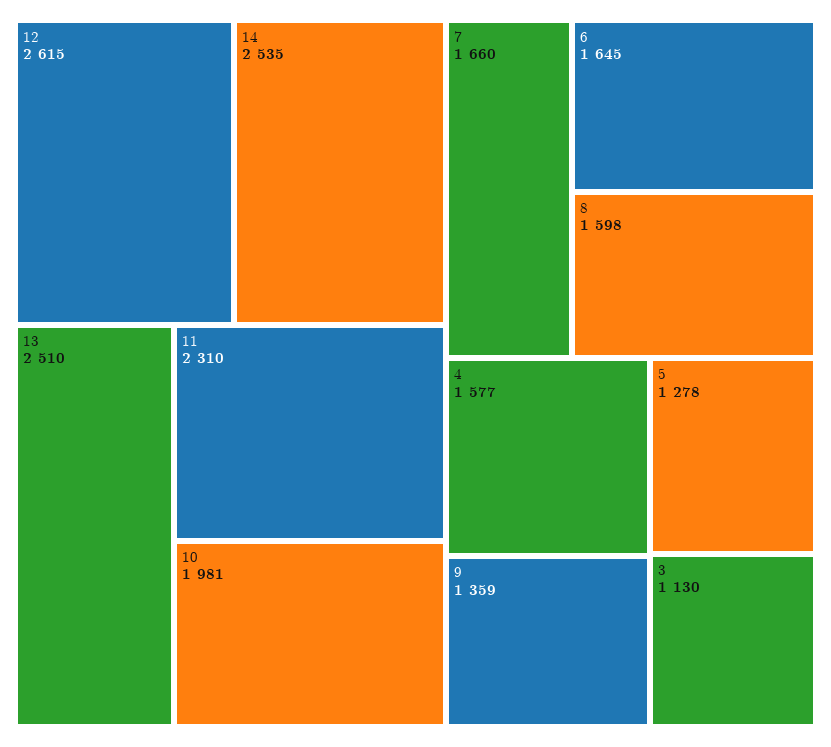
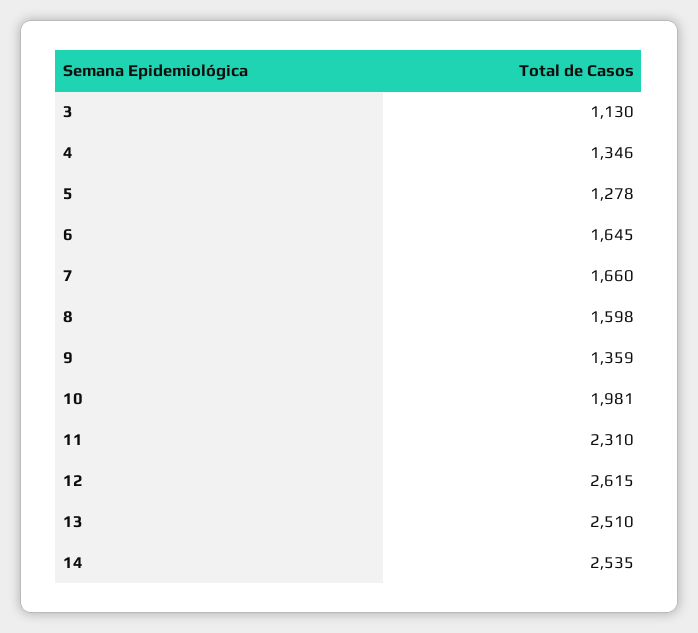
  {
    "12": 2615,
    "14": 2535,
    "13": 2510,
    "11": 2310,
    "10": 1981,
    "7": 1660,
    "6": 1645,
    "8": 1598,
-   "4": 1577,
+   "4": 1346,
    "9": 1359,
    "5": 1278,
    "3": 1130
  }

